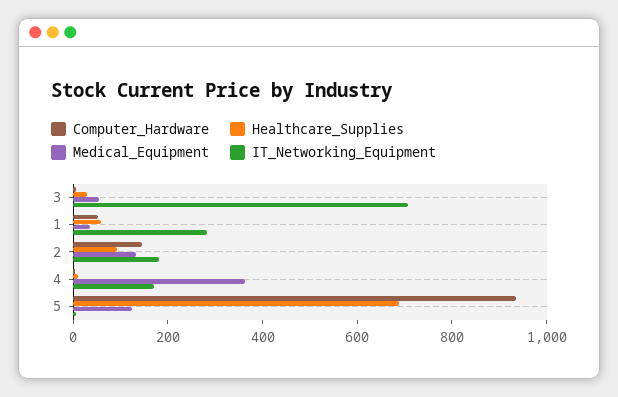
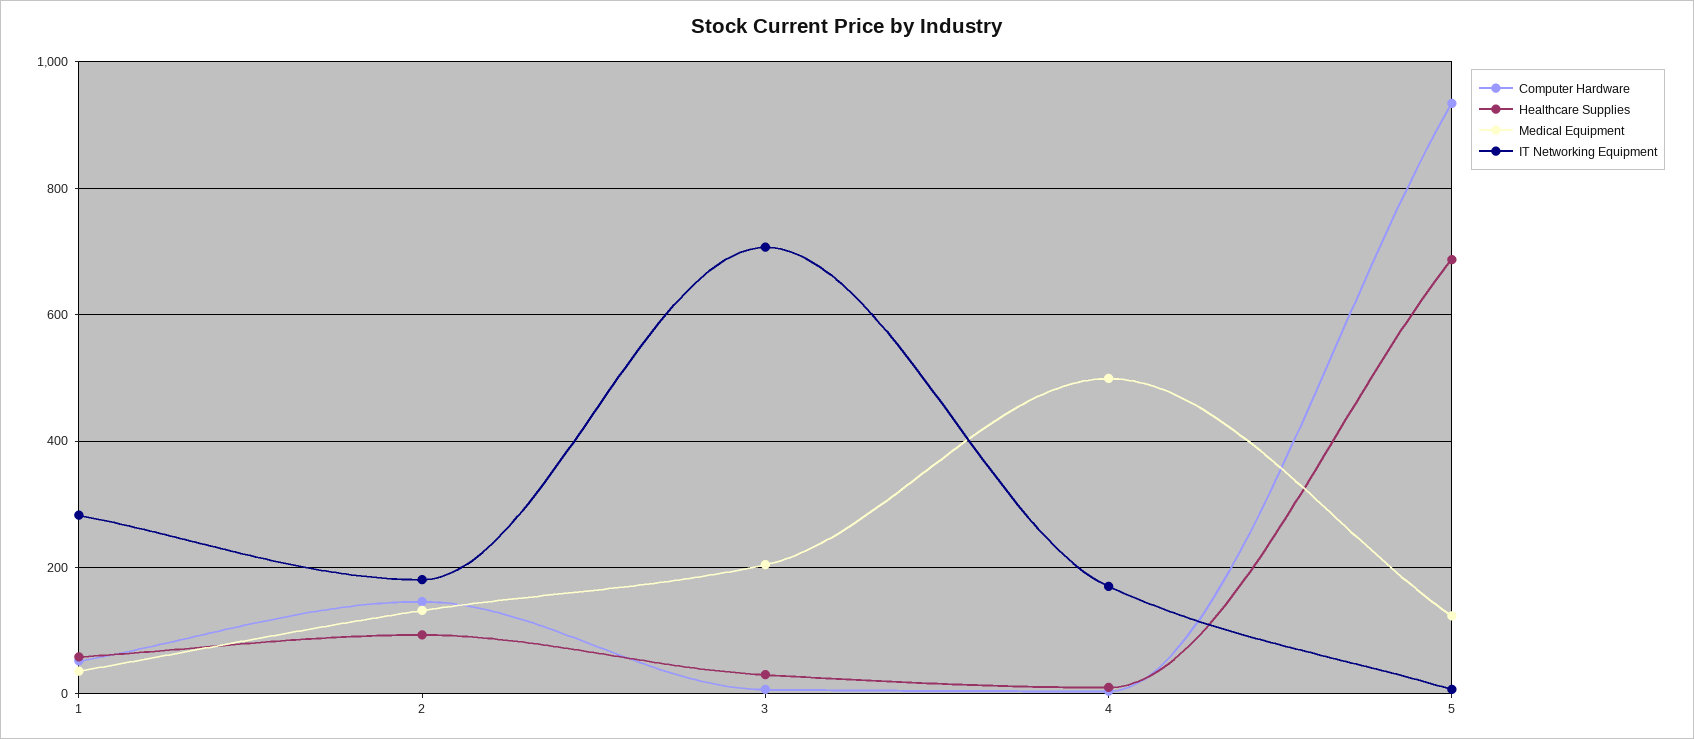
  {
    "Computer_Hardware": {
      "3": 0,
      "1": 60,
      "2": 140,
      "4": 0,
      "5": 940
    },
    "Healthcare_Supplies": {
      "3": 40,
      "1": 60,
      "2": 100,
      "4": 20,
      "5": 680
    },
    "Medical_Equipment": {
-     "3": 50,
+     "3": 200,
      "1": 40,
      "2": 140,
-     "4": 350,
+     "4": 500,
      "5": 120
    },
    "IT_Networking_Equipment": {
      "3": 700,
      "1": 280,
      "2": 180,
      "4": 180,
      "5": 0
    }
  }

